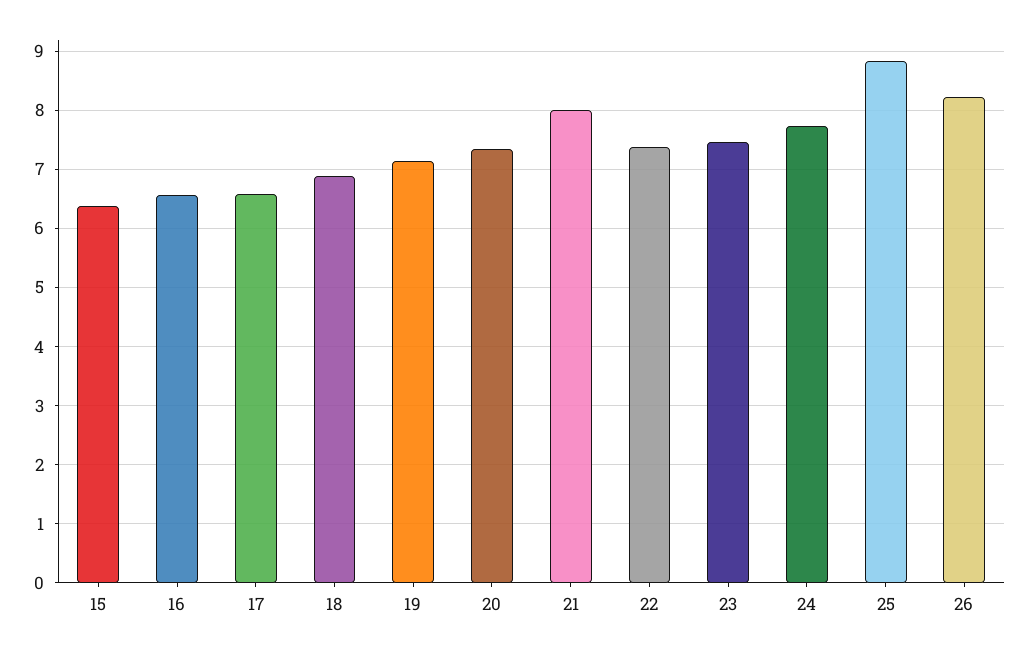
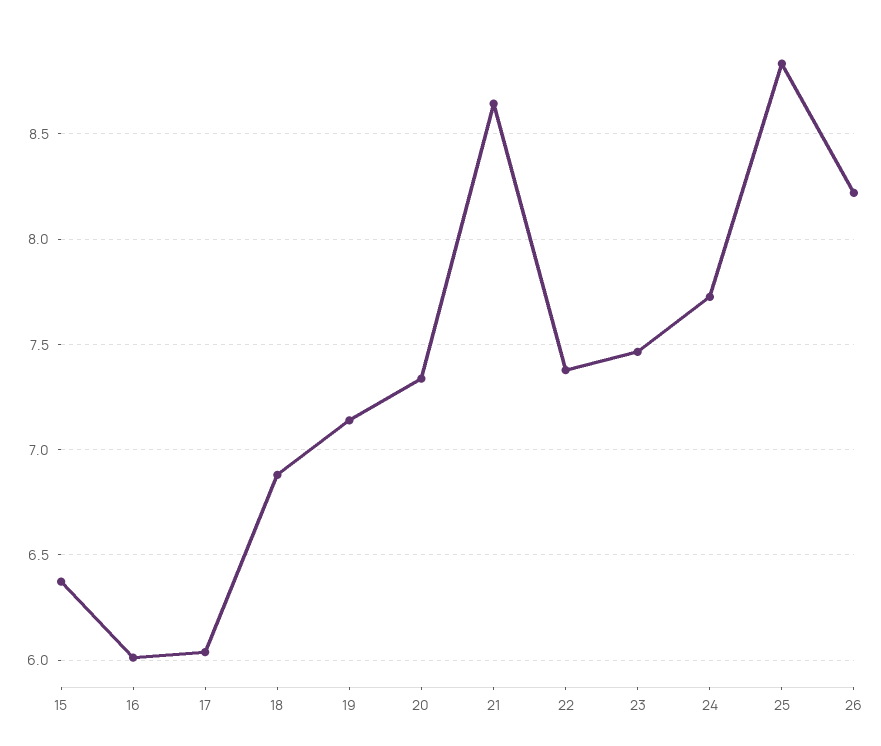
  {
    "15": 6.35,
-   "16": 6.6,
+   "16": 6,
-   "17": 6.6,
+   "17": 6.05,
    "18": 6.9,
    "19": 7.15,
    "20": 7.35,
-   "21": 8,
+   "21": 8.65,
    "22": 7.4,
    "23": 7.45,
    "24": 7.75,
    "25": 8.85,
    "26": 8.2
  }

